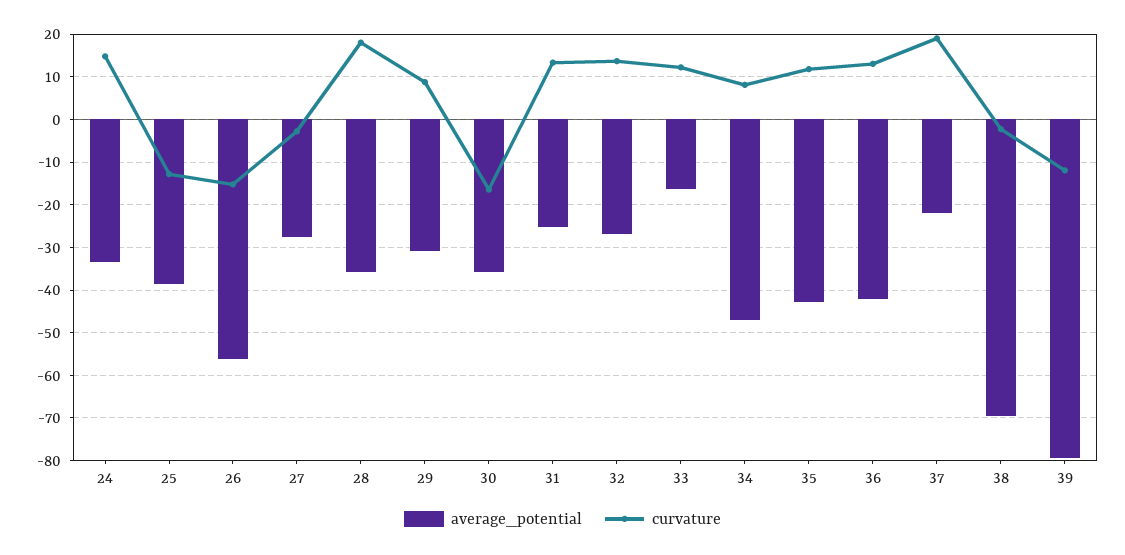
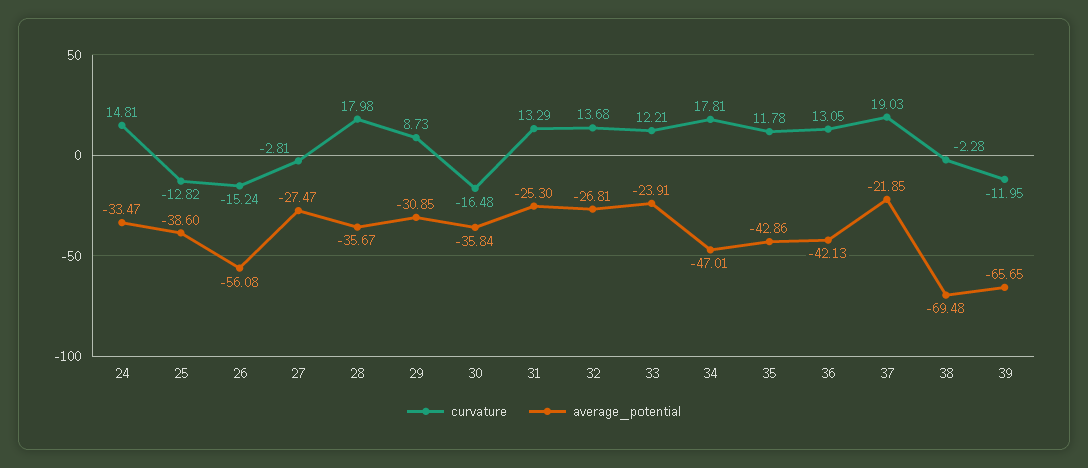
  {
    "average_potential": {
      "24": -33.47,
      "25": -38.6,
      "26": -56.08,
      "27": -27.47,
      "28": -35.67,
      "29": -30.85,
      "30": -35.84,
      "31": -25.3,
      "32": -26.81,
-     "33": -16,
+     "33": -23.91,
      "34": -47.01,
      "35": -42.86,
      "36": -42.13,
      "37": -21.85,
      "38": -69.48,
-     "39": -80
+     "39": -65.65
    },
    "curvature": {
      "24": 14.81,
      "25": -12.82,
      "26": -15.24,
      "27": -2.81,
      "28": 17.98,
      "29": 8.73,
      "30": -16.48,
      "31": 13.29,
      "32": 13.68,
      "33": 12.21,
-     "34": 8,
+     "34": 17.81,
      "35": 11.78,
      "36": 13.05,
      "37": 19.03,
      "38": -2.28,
      "39": -11.95
    }
  }

